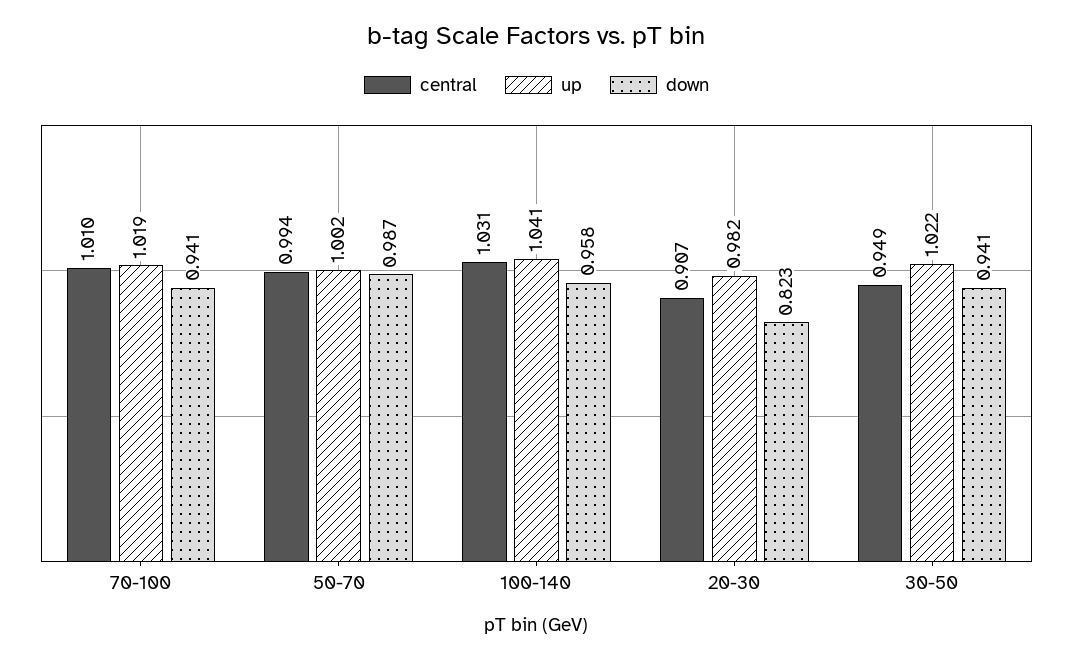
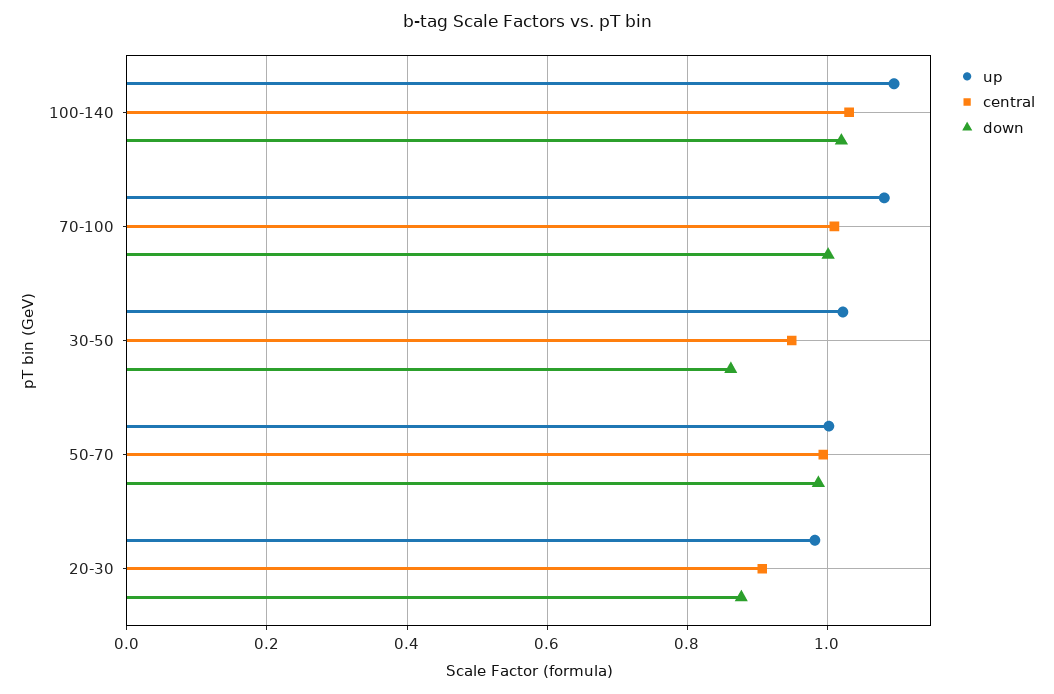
  {
    "central": {
      "70-100": 1.01,
      "50-70": 0.994,
      "100-140": 1.031,
      "20-30": 0.907,
      "30-50": 0.949
    },
    "up": {
-     "70-100": 1.019,
+     "70-100": 1.08,
      "50-70": 1.002,
-     "100-140": 1.041,
+     "100-140": 1.1,
      "20-30": 0.982,
      "30-50": 1.022
    },
    "down": {
-     "70-100": 0.941,
+     "70-100": 1,
      "50-70": 0.987,
-     "100-140": 0.958,
+     "100-140": 1.02,
-     "20-30": 0.823,
+     "20-30": 0.88,
-     "30-50": 0.941
+     "30-50": 0.86
    }
  }

